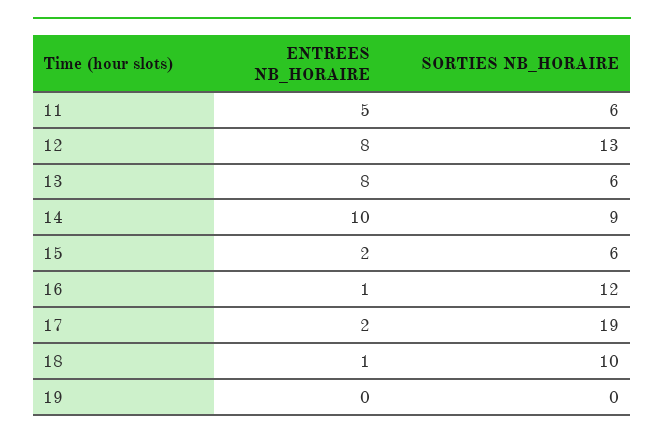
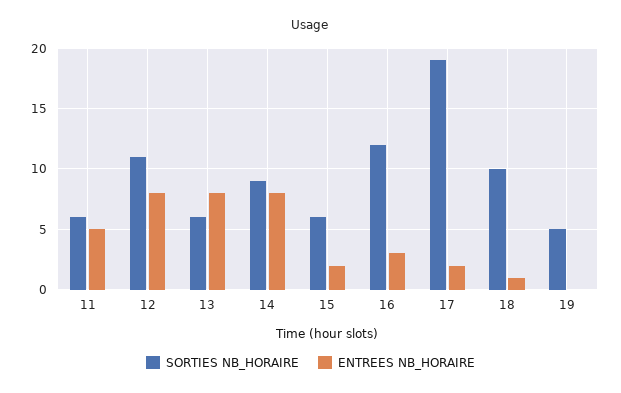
  {
    "ENTREES NB_HORAIRE": {
      "11": 5,
      "12": 8,
      "13": 8,
-     "14": 10,
+     "14": 8,
      "15": 2,
-     "16": 1,
+     "16": 3,
      "17": 2,
      "18": 1,
      "19": 0
    },
    "SORTIES NB_HORAIRE": {
      "11": 6,
-     "12": 13,
+     "12": 11,
      "13": 6,
      "14": 9,
      "15": 6,
      "16": 12,
      "17": 19,
      "18": 10,
-     "19": 0
+     "19": 5
    }
  }

